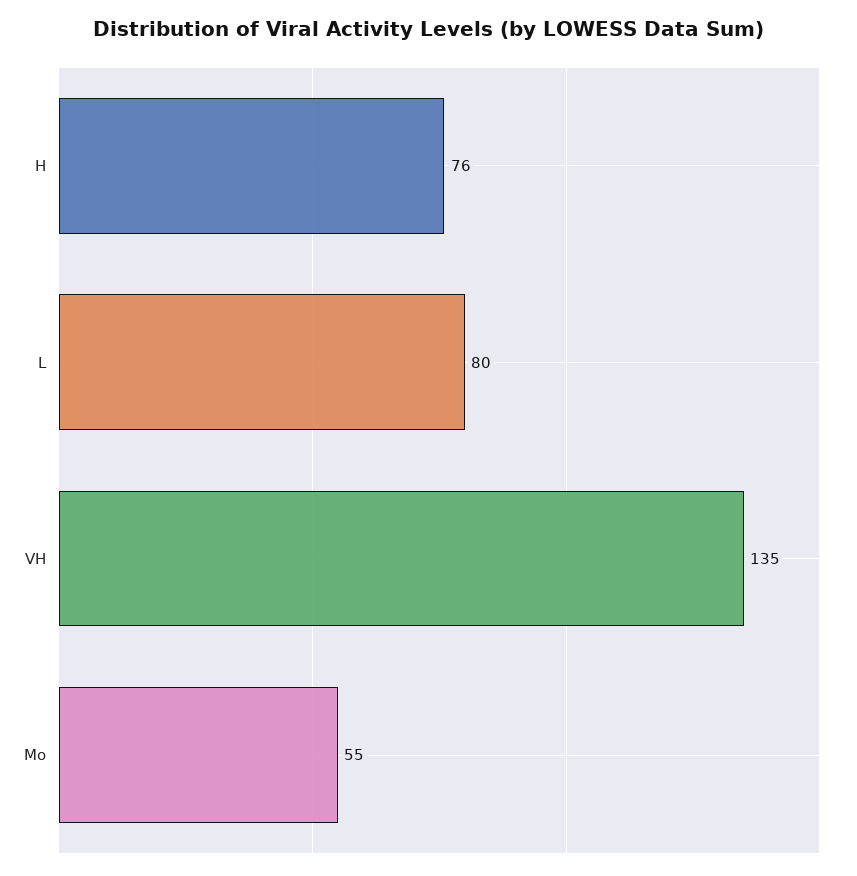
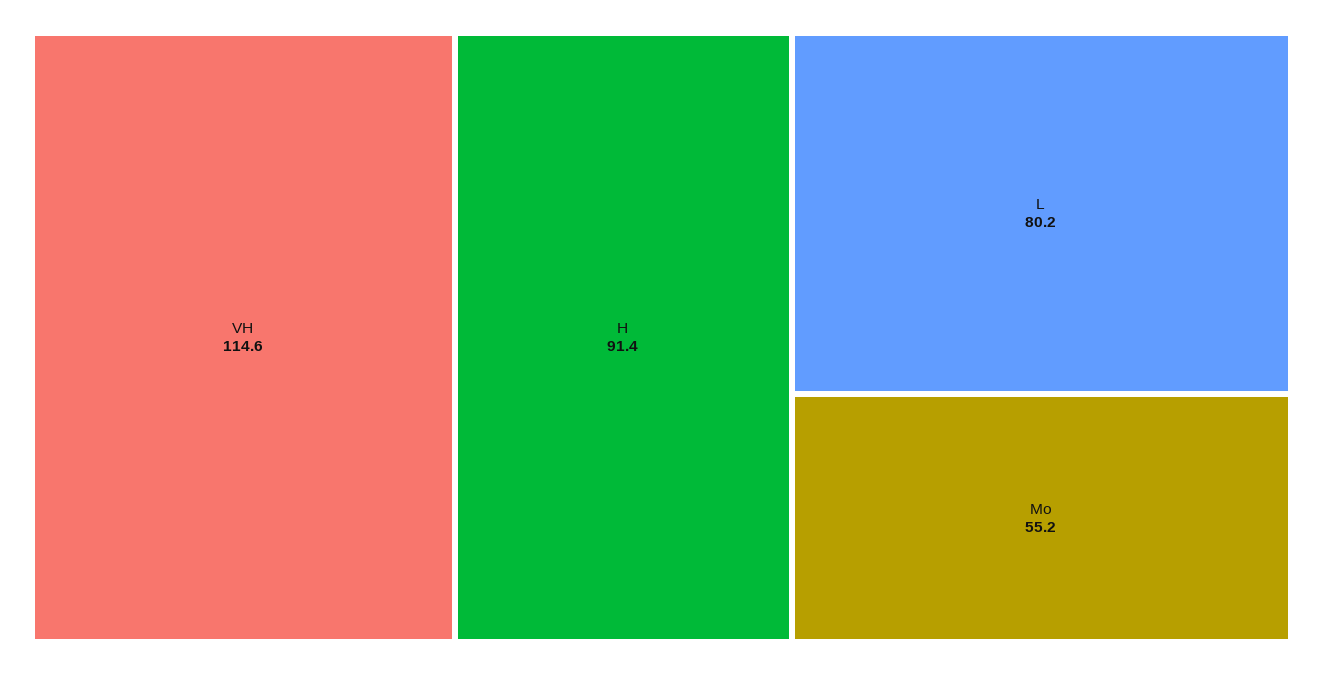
  {
-   "H": 76,
+   "H": 91.4,
    "L": 80.2,
-   "VH": 135,
+   "VH": 114.6,
    "Mo": 55.2
  }

